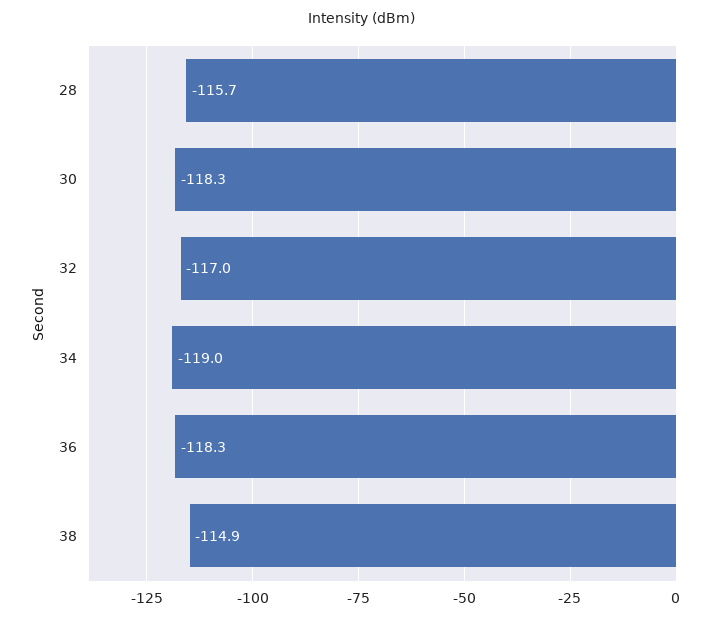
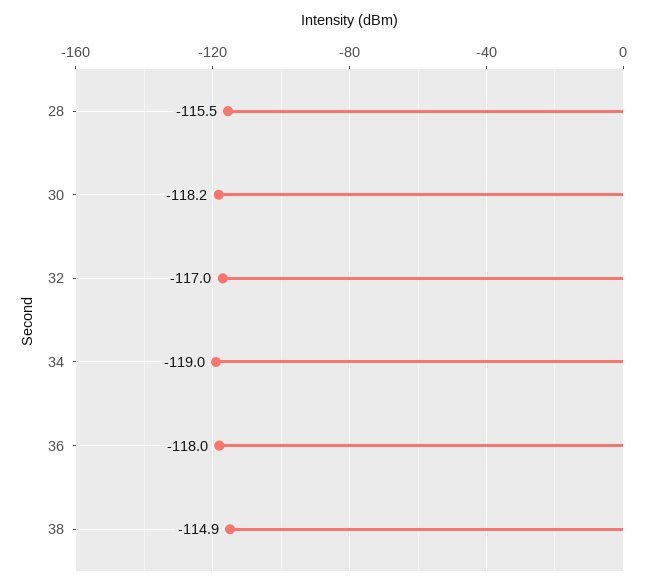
  {
-   "28": -115.7,
+   "28": -115.5,
-   "30": -118.3,
+   "30": -118.2,
    "32": -117,
    "34": -119,
-   "36": -118.3,
+   "36": -118,
    "38": -114.9
  }

